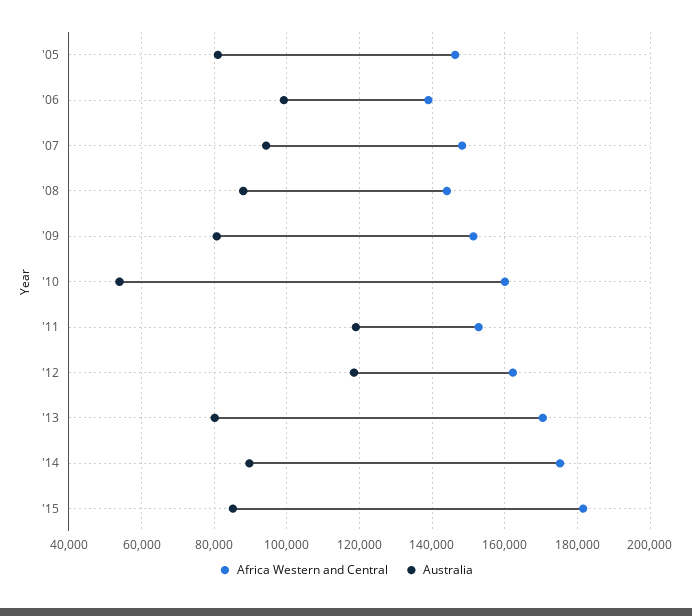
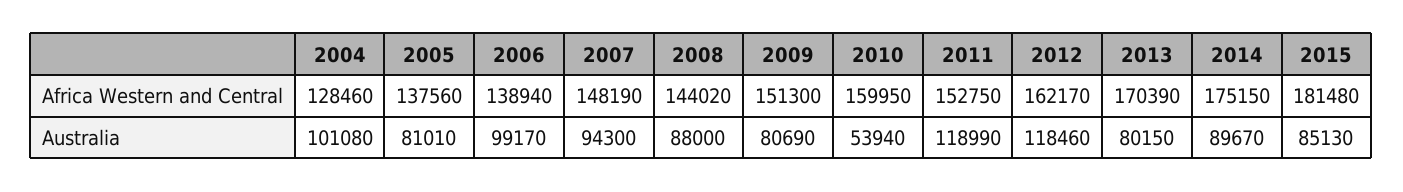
  {
    "Africa Western and Central": {
-     "'05": 146000,
+     "'05": 137560,
      "'06": 138940,
      "'07": 148190,
      "'08": 144020,
      "'09": 151300,
      "'10": 159950,
      "'11": 152750,
      "'12": 162170,
      "'13": 170390,
      "'14": 175150,
-     "'15": 181480
+     "'15": 181480,
+     "2004": 128460
    },
    "Australia": {
      "'05": 81010,
      "'06": 99170,
      "'07": 94300,
      "'08": 88000,
      "'09": 80690,
      "'10": 53940,
      "'11": 118990,
      "'12": 118460,
      "'13": 80150,
      "'14": 89670,
-     "'15": 85130
+     "'15": 85130,
+     "2004": 101080
    }
  }

